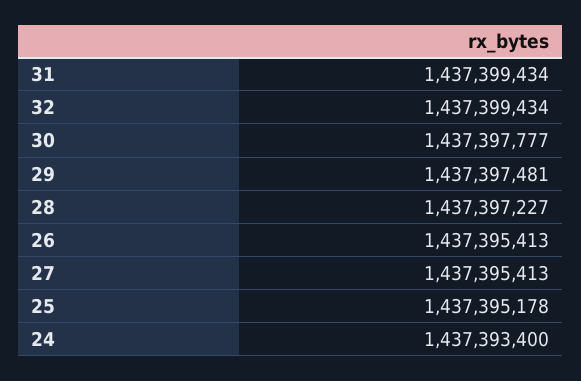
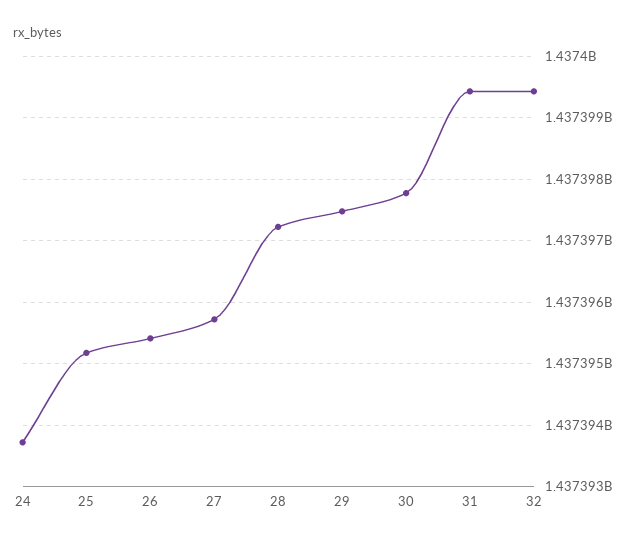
  {
    "31": 1437399434,
    "32": 1437399434,
    "30": 1437397777,
    "29": 1437397481,
    "28": 1437397227,
    "26": 1437395413,
-   "27": 1437395413,
+   "27": 1437395700,
    "25": 1437395178,
-   "24": 1437393400
+   "24": 1437393700
  }

